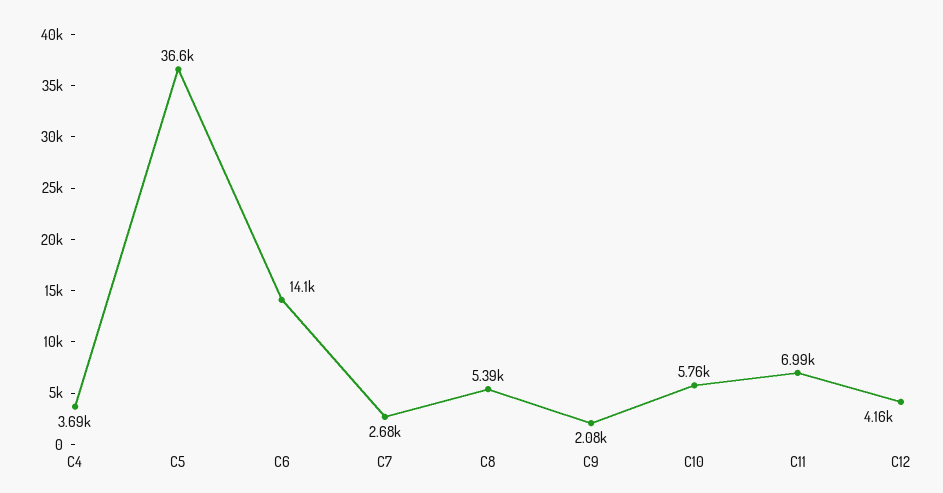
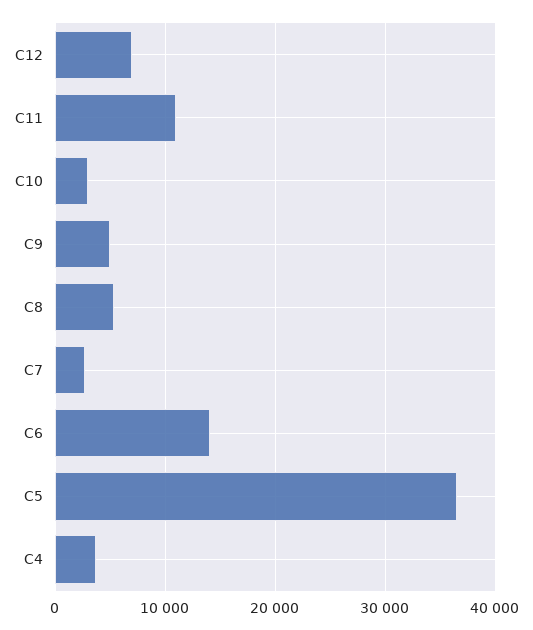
  {
    "C4": 3690,
    "C5": 36600,
    "C6": 14100,
    "C7": 2680,
    "C8": 5390,
-   "C9": 2080,
+   "C9": 5000,
-   "C10": 5760,
+   "C10": 3000,
-   "C11": 6990,
+   "C11": 11000,
-   "C12": 4160
+   "C12": 7000
  }

